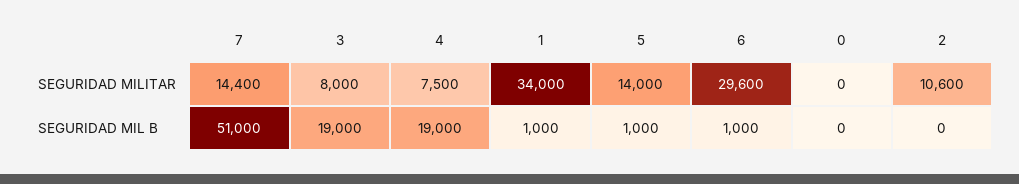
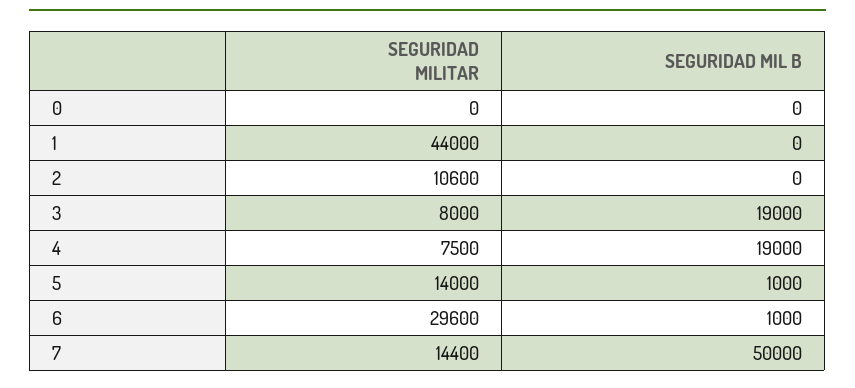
  {
    "7": {
      "SEGURIDAD MILITAR": 14400,
-     "SEGURIDAD MIL B": 51000
+     "SEGURIDAD MIL B": 50000
    },
    "3": {
      "SEGURIDAD MILITAR": 8000,
      "SEGURIDAD MIL B": 19000
    },
    "4": {
      "SEGURIDAD MILITAR": 7500,
      "SEGURIDAD MIL B": 19000
    },
    "1": {
-     "SEGURIDAD MILITAR": 34000,
+     "SEGURIDAD MILITAR": 44000,
-     "SEGURIDAD MIL B": 1000
+     "SEGURIDAD MIL B": 0
    },
    "5": {
      "SEGURIDAD MILITAR": 14000,
      "SEGURIDAD MIL B": 1000
    },
    "6": {
      "SEGURIDAD MILITAR": 29600,
      "SEGURIDAD MIL B": 1000
    },
    "0": {
      "SEGURIDAD MILITAR": 0,
      "SEGURIDAD MIL B": 0
    },
    "2": {
      "SEGURIDAD MILITAR": 10600,
      "SEGURIDAD MIL B": 0
    }
  }

